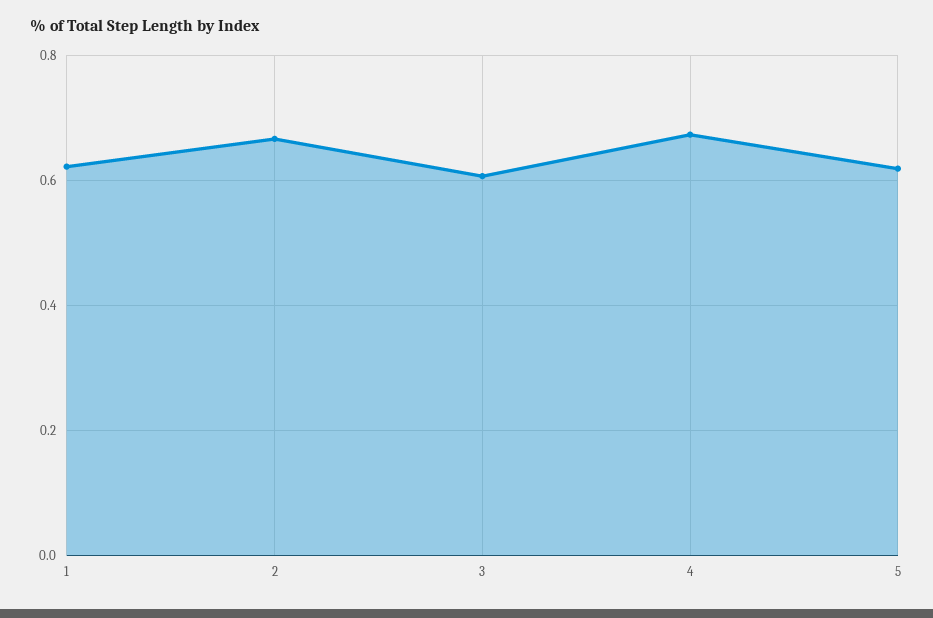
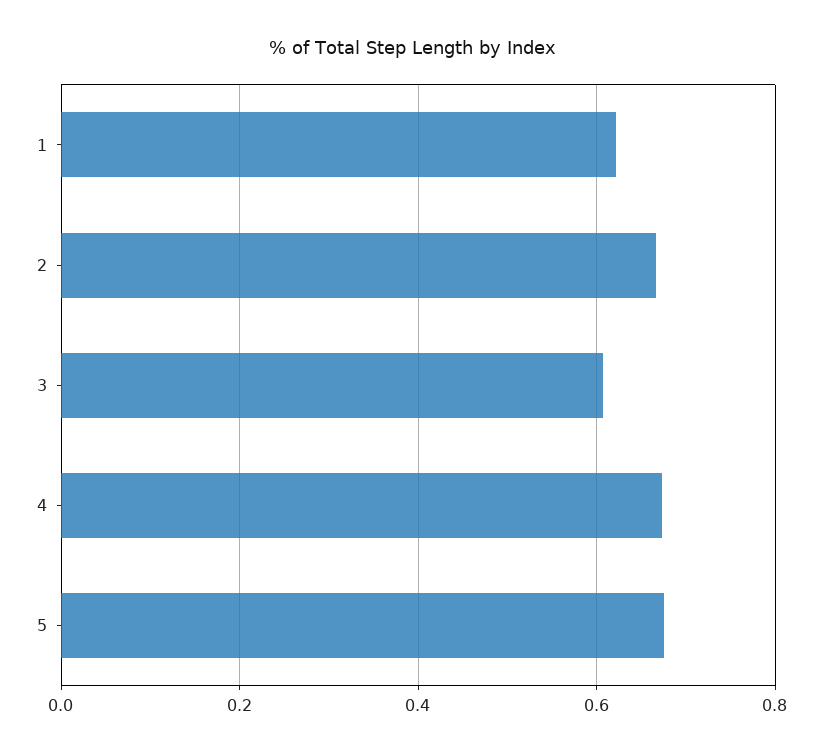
  {
    "1": 0.62,
    "2": 0.66,
    "3": 0.6,
    "4": 0.68,
-   "5": 0.62
+   "5": 0.68
  }

